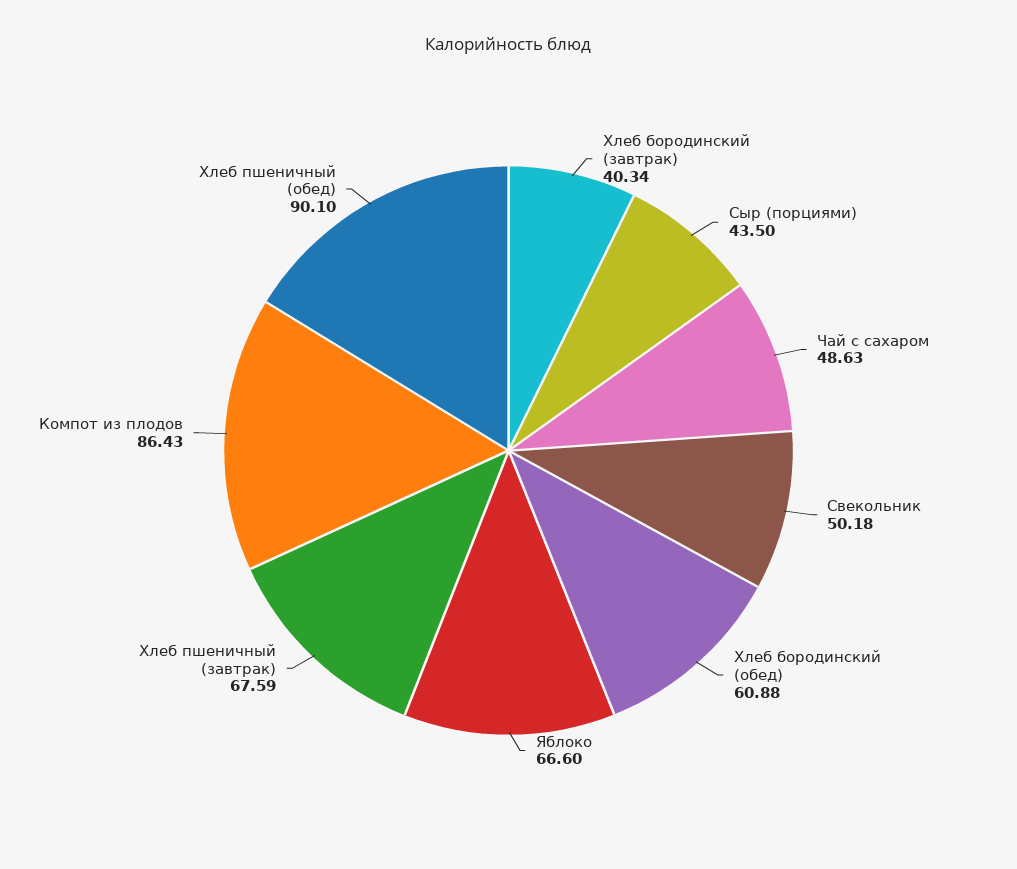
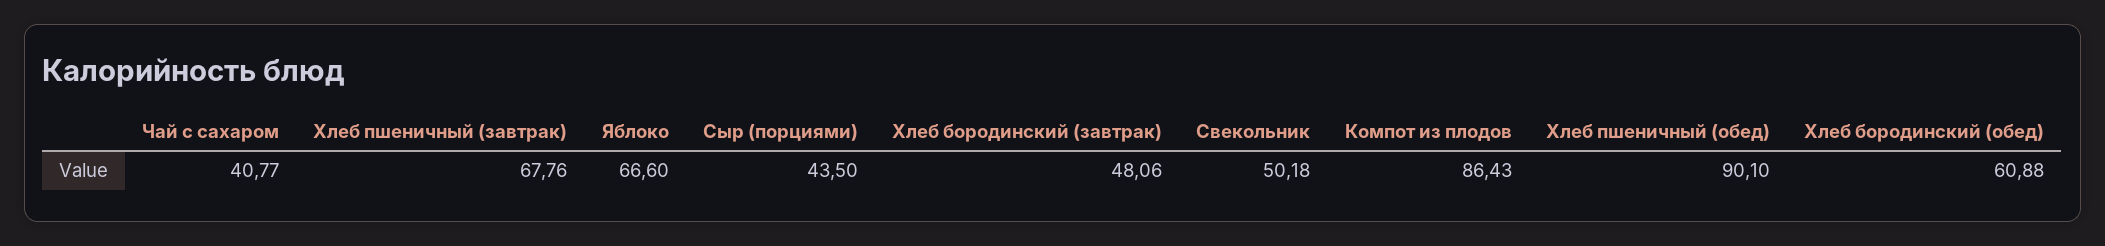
  {
-   "Хлеб бородинский (завтрак)": 40.34,
+   "Хлеб бородинский (завтрак)": 48.06,
    "Сыр (порциями)": 43.5,
-   "Чай с сахаром": 48.63,
+   "Чай с сахаром": 40.77,
    "Свекольник": 50.18,
    "Хлеб бородинский (обед)": 60.88,
    "Яблоко": 66.6,
-   "Хлеб пшеничный (завтрак)": 67.59,
+   "Хлеб пшеничный (завтрак)": 67.76,
    "Компот из плодов": 86.43,
    "Хлеб пшеничный (обед)": 90.1
  }

